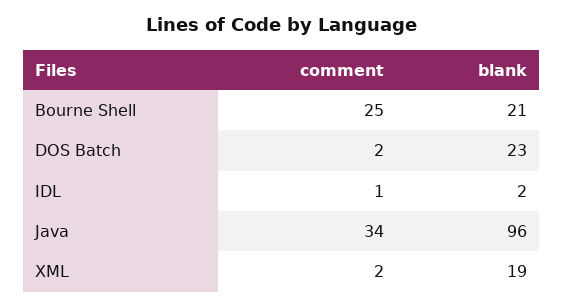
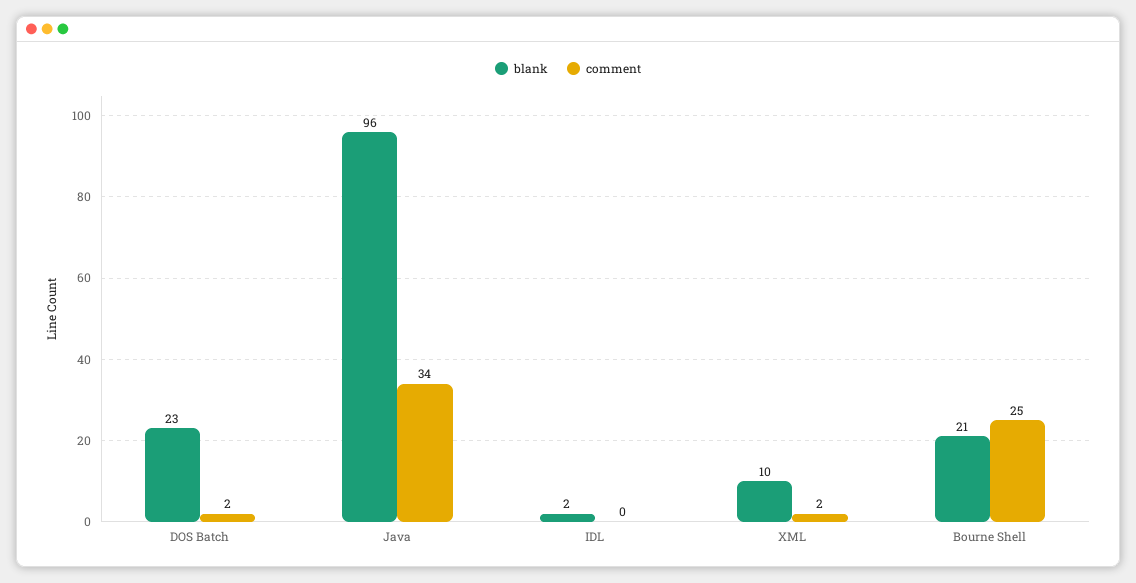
  {
    "comment": {
      "Bourne Shell": 25,
      "DOS Batch": 2,
-     "IDL": 1,
+     "IDL": 0,
      "Java": 34,
      "XML": 2
    },
    "blank": {
      "Bourne Shell": 21,
      "DOS Batch": 23,
      "IDL": 2,
      "Java": 96,
-     "XML": 19
+     "XML": 10
    }
  }

